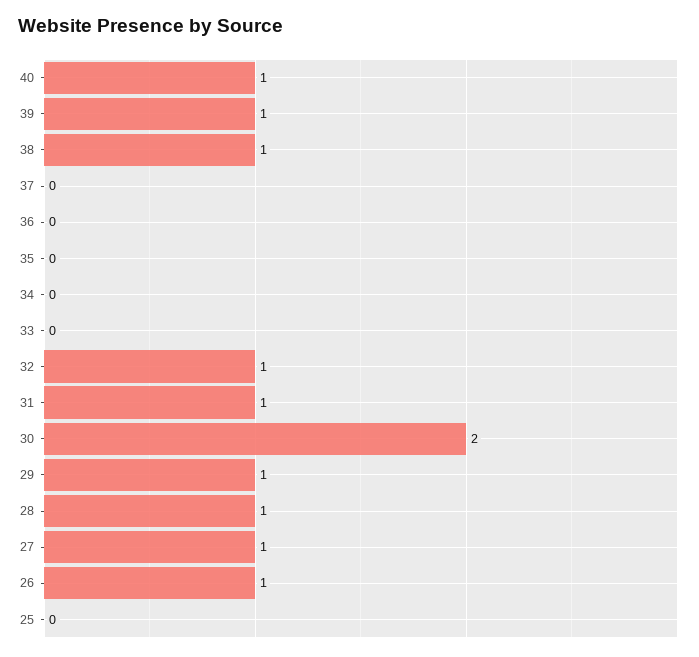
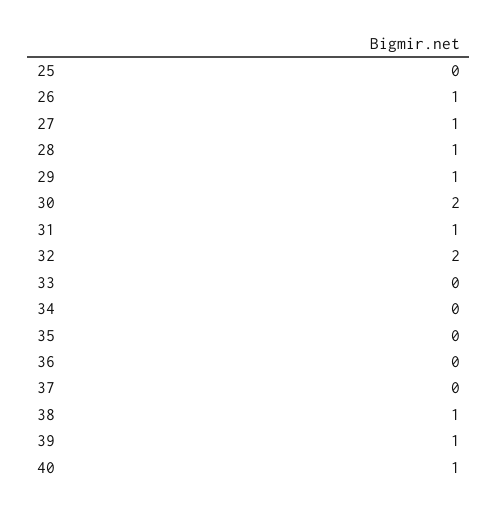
  {
    "40": 1,
    "39": 1,
    "38": 1,
    "37": 0,
    "36": 0,
    "35": 0,
    "34": 0,
    "33": 0,
-   "32": 1,
+   "32": 2,
    "31": 1,
    "30": 2,
    "29": 1,
    "28": 1,
    "27": 1,
    "26": 1,
    "25": 0
  }

